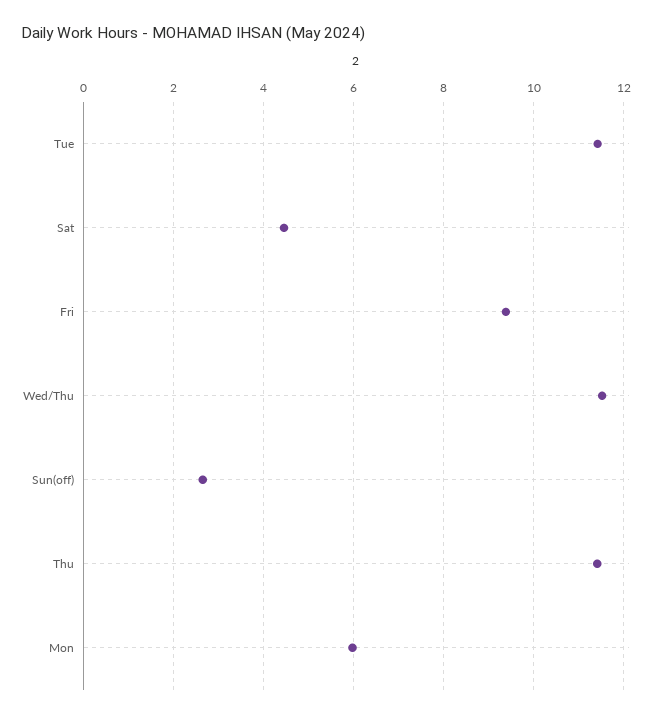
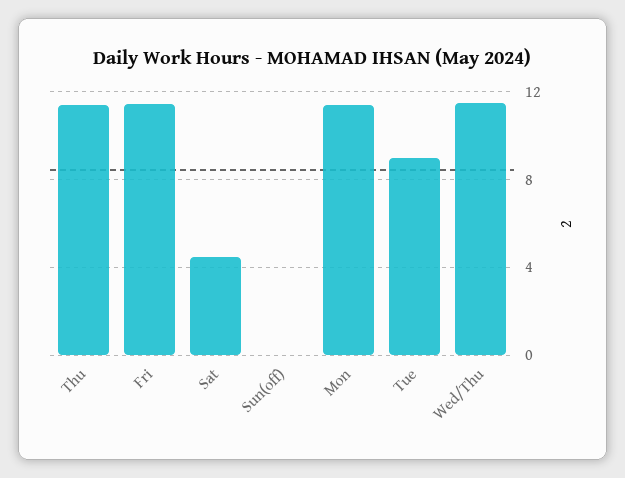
  {
-   "Tue": 11.4,
+   "Tue": 9,
    "Sat": 4.4,
-   "Fri": 9.4,
+   "Fri": 11.5,
    "Wed/Thu": 11.6,
-   "Sun(off)": 2.6,
+   "Sun(off)": 0,
    "Thu": 11.4,
-   "Mon": 6
+   "Mon": 11.5
  }

